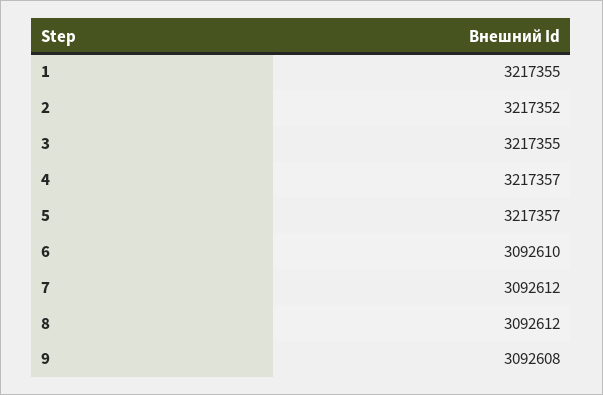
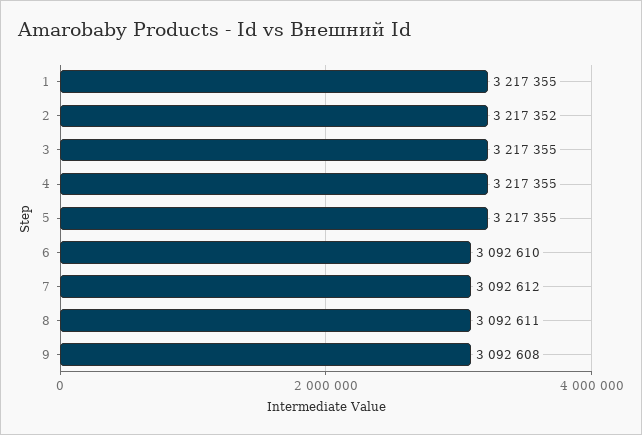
  {
    "1": 3217355,
    "2": 3217352,
    "3": 3217355,
-   "4": 3217357,
+   "4": 3217355,
-   "5": 3217357,
+   "5": 3217355,
    "6": 3092610,
    "7": 3092612,
-   "8": 3092612,
+   "8": 3092611,
    "9": 3092608
  }

